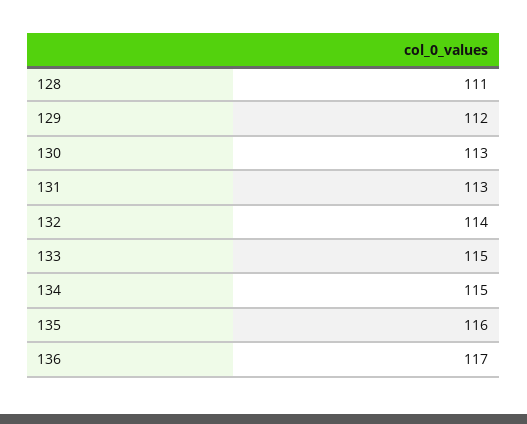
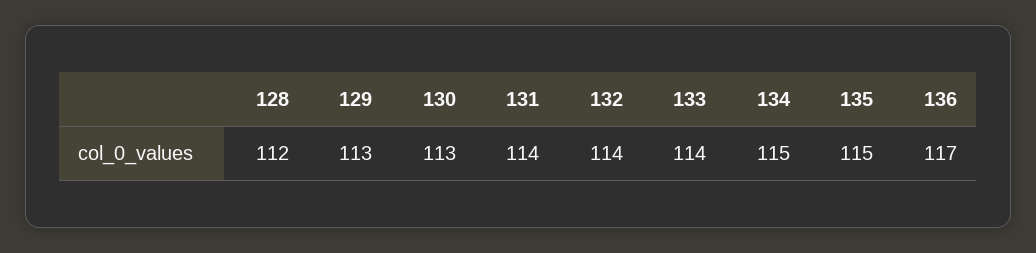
  {
-   "128": 111,
+   "128": 112,
-   "129": 112,
+   "129": 113,
    "130": 113,
-   "131": 113,
+   "131": 114,
    "132": 114,
-   "133": 115,
+   "133": 114,
    "134": 115,
-   "135": 116,
+   "135": 115,
    "136": 117
  }

